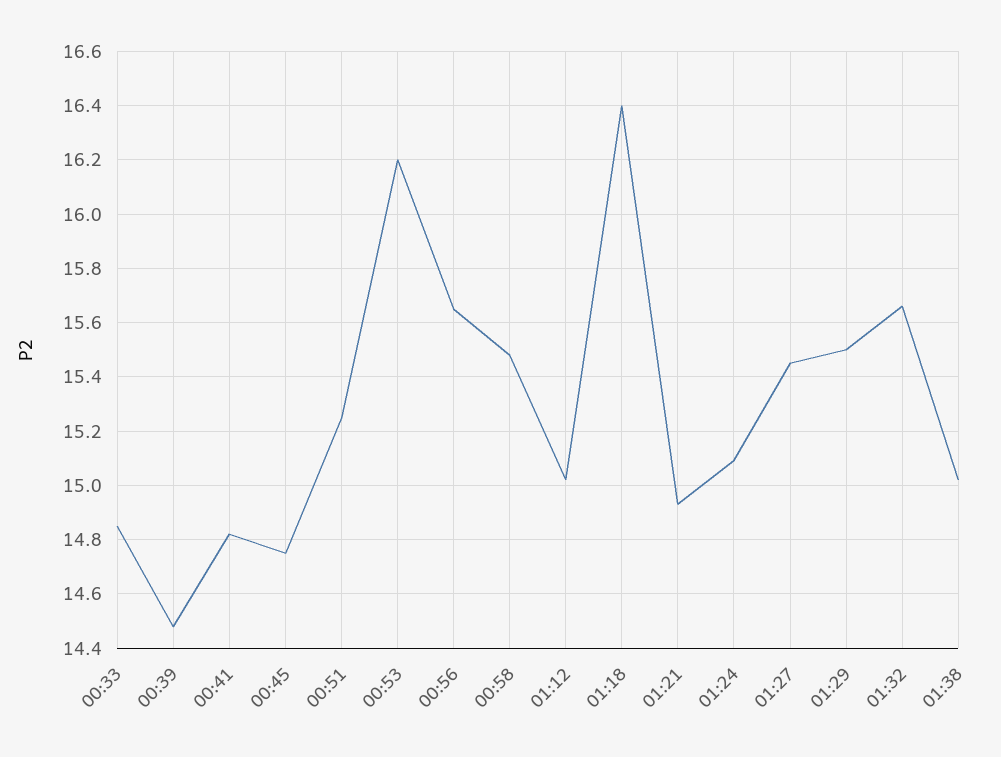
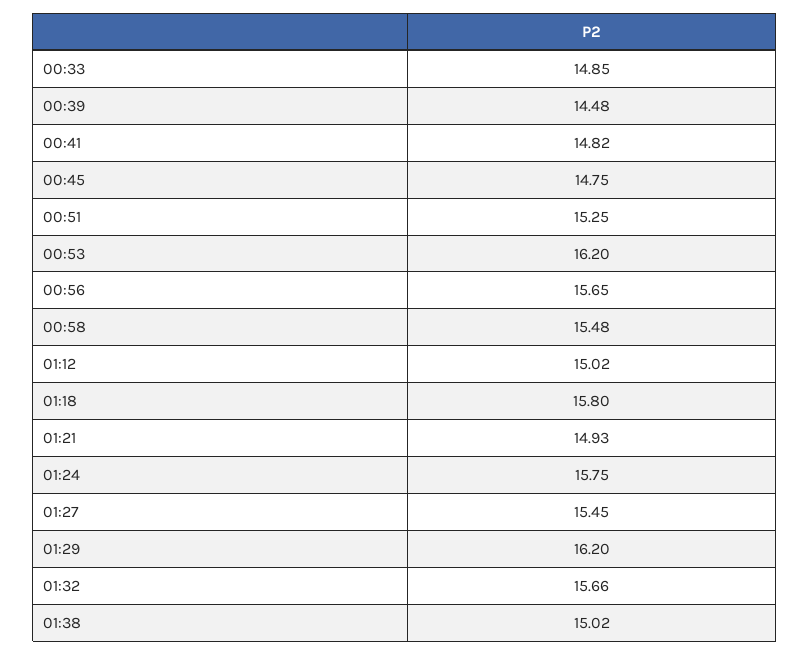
  {
    "00:33": 14.85,
    "00:39": 14.48,
    "00:41": 14.82,
    "00:45": 14.75,
    "00:51": 15.25,
    "00:53": 16.2,
    "00:56": 15.65,
    "00:58": 15.48,
    "01:12": 15.02,
-   "01:18": 16.4,
+   "01:18": 15.8,
    "01:21": 14.93,
-   "01:24": 15.1,
+   "01:24": 15.75,
    "01:27": 15.45,
-   "01:29": 15.5,
+   "01:29": 16.2,
    "01:32": 15.66,
    "01:38": 15.02
  }

